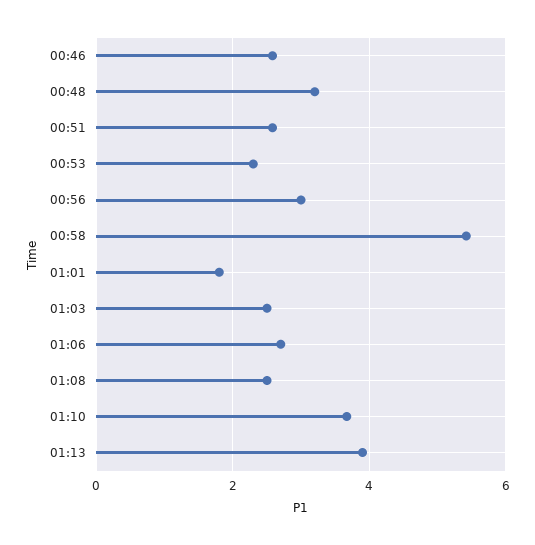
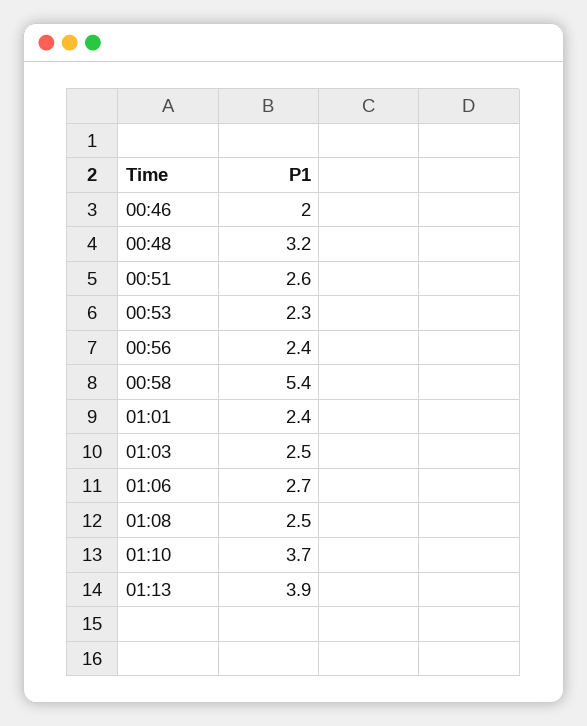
  {
-   "00:46": 2.6,
+   "00:46": 2,
    "00:48": 3.2,
    "00:51": 2.6,
    "00:53": 2.3,
-   "00:56": 3,
+   "00:56": 2.4,
    "00:58": 5.4,
-   "01:01": 1.8,
+   "01:01": 2.4,
    "01:03": 2.5,
    "01:06": 2.7,
    "01:08": 2.5,
    "01:10": 3.7,
    "01:13": 3.9
  }

